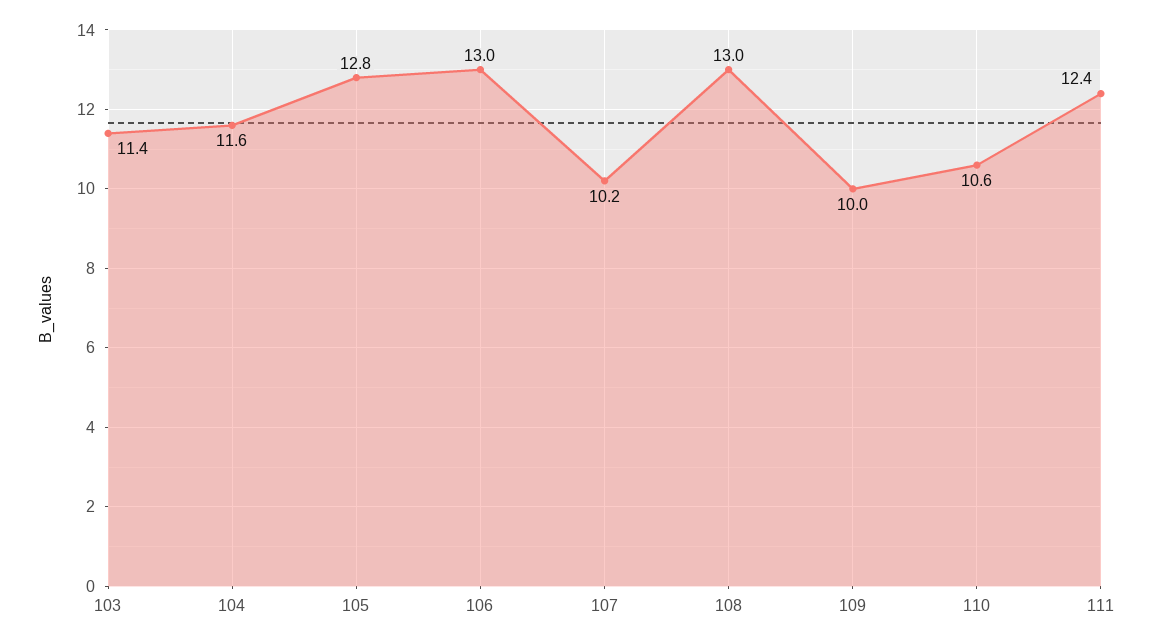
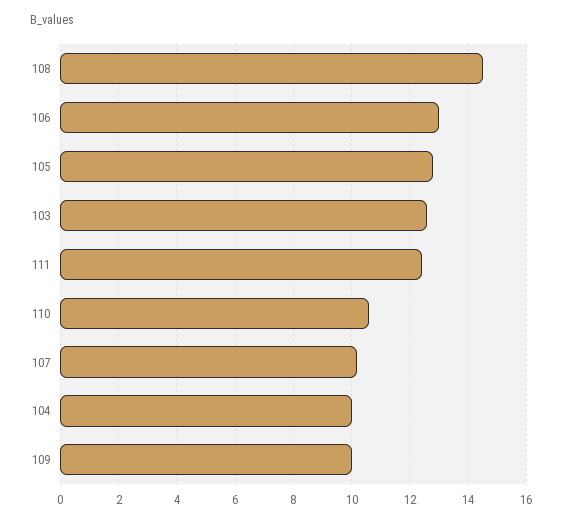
  {
-   "103": 11.4,
+   "103": 12.5,
-   "104": 11.6,
+   "104": 10,
    "105": 12.8,
    "106": 13,
    "107": 10.2,
-   "108": 13,
+   "108": 14.5,
    "109": 10,
    "110": 10.6,
    "111": 12.4
  }

